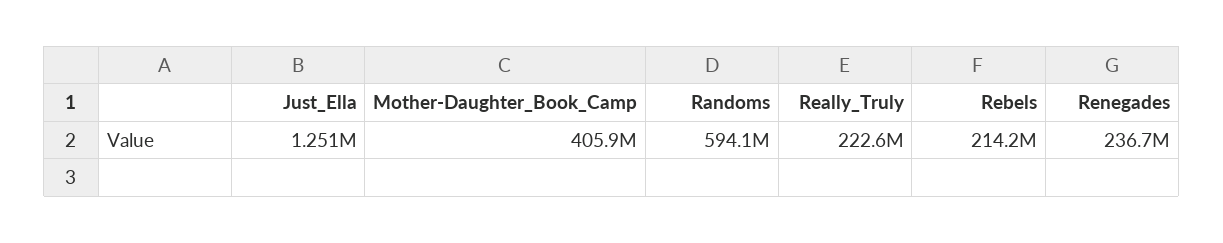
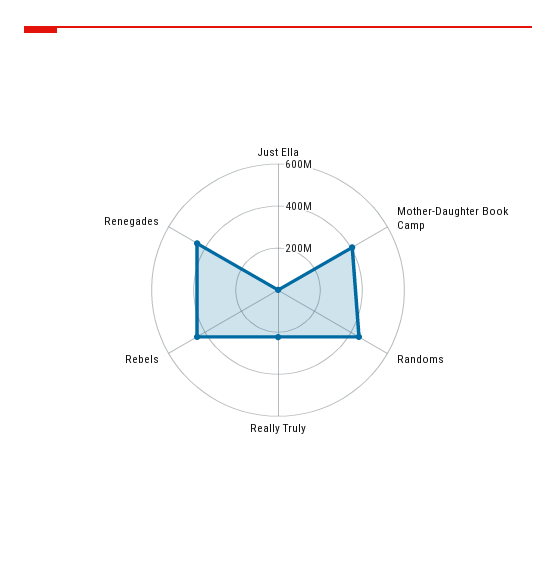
  {
    "Just_Ella": 1251000,
    "Mother-Daughter_Book_Camp": 405900000,
-   "Randoms": 594100000,
+   "Randoms": 450000000,
    "Really_Truly": 222600000,
-   "Rebels": 214200000,
+   "Rebels": 450000000,
-   "Renegades": 236700000
+   "Renegades": 450000000
  }

